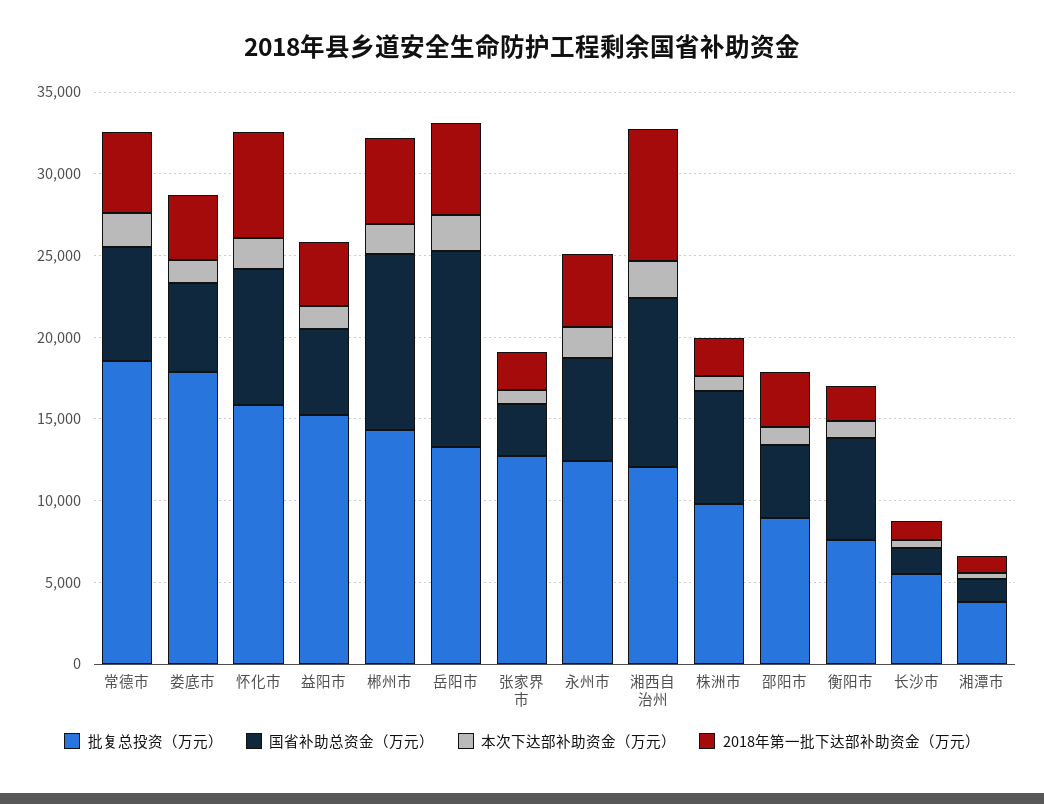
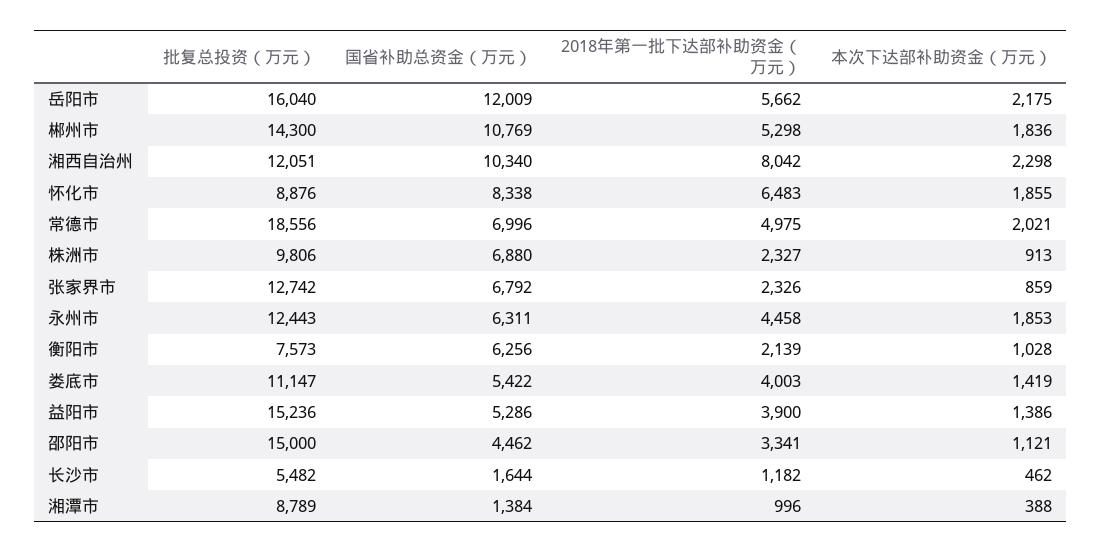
  {
    "批复总投资（万元）": {
      "常德市": 18556,
-     "娄底市": 18000,
+     "娄底市": 11147,
-     "怀化市": 16000,
+     "怀化市": 8876,
      "益阳市": 15236,
      "郴州市": 14300,
-     "岳阳市": 13000,
+     "岳阳市": 16040,
      "张家界市": 12742,
      "永州市": 12443,
      "湘西自治州": 12051,
      "株洲市": 9806,
-     "邵阳市": 9000,
+     "邵阳市": 15000,
      "衡阳市": 7573,
      "长沙市": 5482,
-     "湘潭市": 4000
+     "湘潭市": 8789
    },
    "国省补助总资金（万元）": {
      "常德市": 6996,
      "娄底市": 5422,
      "怀化市": 8338,
      "益阳市": 5286,
      "郴州市": 10769,
      "岳阳市": 12009,
-     "张家界市": 3000,
+     "张家界市": 6792,
      "永州市": 6311,
      "湘西自治州": 10340,
      "株洲市": 6880,
      "邵阳市": 4462,
      "衡阳市": 6256,
      "长沙市": 1644,
      "湘潭市": 1384
    },
    "本次下达部补助资金（万元）": {
      "常德市": 2021,
      "娄底市": 1419,
      "怀化市": 1855,
      "益阳市": 1386,
      "郴州市": 1836,
      "岳阳市": 2175,
      "张家界市": 859,
      "永州市": 1853,
      "湘西自治州": 2298,
      "株洲市": 913,
      "邵阳市": 1121,
      "衡阳市": 1028,
      "长沙市": 462,
      "湘潭市": 388
    },
    "2018年第一批下达部补助资金（万元）": {
      "常德市": 4975,
      "娄底市": 4003,
      "怀化市": 6483,
      "益阳市": 3900,
      "郴州市": 5298,
      "岳阳市": 5662,
      "张家界市": 2326,
      "永州市": 4458,
      "湘西自治州": 8042,
      "株洲市": 2327,
      "邵阳市": 3341,
      "衡阳市": 2139,
      "长沙市": 1182,
      "湘潭市": 996
    }
  }

